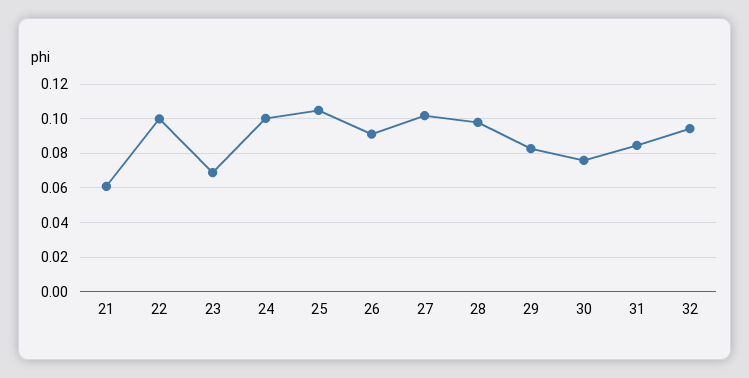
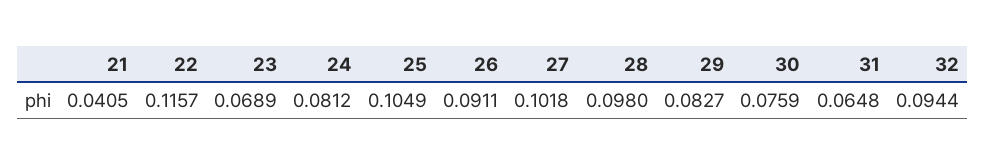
  {
-   "21": 0.06,
+   "21": 0.0405,
-   "22": 0.1,
+   "22": 0.1157,
    "23": 0.0689,
-   "24": 0.1,
+   "24": 0.0812,
    "25": 0.1049,
    "26": 0.0911,
    "27": 0.1018,
    "28": 0.098,
    "29": 0.0827,
    "30": 0.0759,
-   "31": 0.085,
+   "31": 0.0648,
    "32": 0.0944
  }

